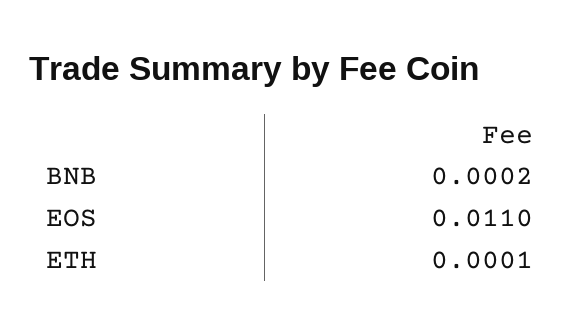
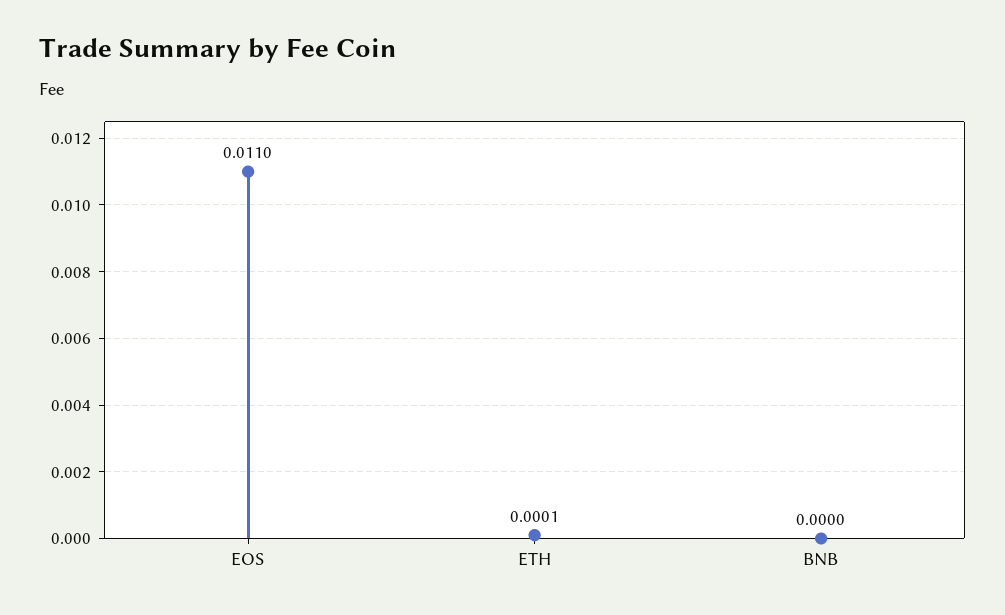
  {
-   "BNB": 0.0002,
+   "BNB": 0,
    "EOS": 0.011,
    "ETH": 0.0001
  }

